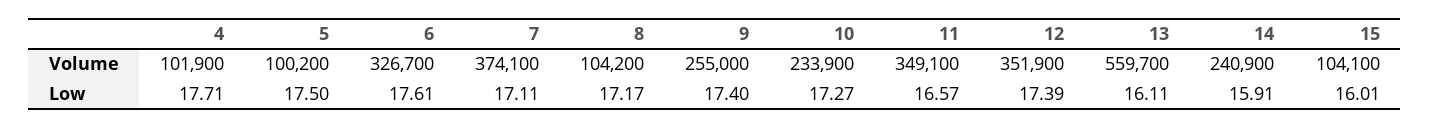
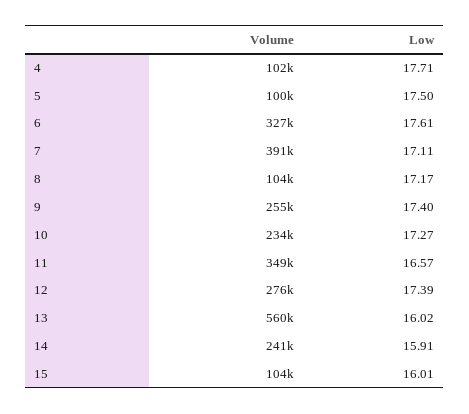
  {
    "4": {
      "Volume": 101900,
      "Low": 17.71
    },
    "5": {
      "Volume": 100200,
      "Low": 17.5
    },
    "6": {
      "Volume": 326700,
      "Low": 17.61
    },
    "7": {
-     "Volume": 374100,
+     "Volume": 391000,
      "Low": 17.11
    },
    "8": {
      "Volume": 104200,
      "Low": 17.17
    },
    "9": {
      "Volume": 255000,
      "Low": 17.4
    },
    "10": {
      "Volume": 233900,
      "Low": 17.27
    },
    "11": {
      "Volume": 349100,
      "Low": 16.57
    },
    "12": {
-     "Volume": 351900,
+     "Volume": 276000,
      "Low": 17.39
    },
    "13": {
      "Volume": 559700,
-     "Low": 16.11
+     "Low": 16.02
    },
    "14": {
      "Volume": 240900,
      "Low": 15.91
    },
    "15": {
      "Volume": 104100,
      "Low": 16.01
    }
  }

